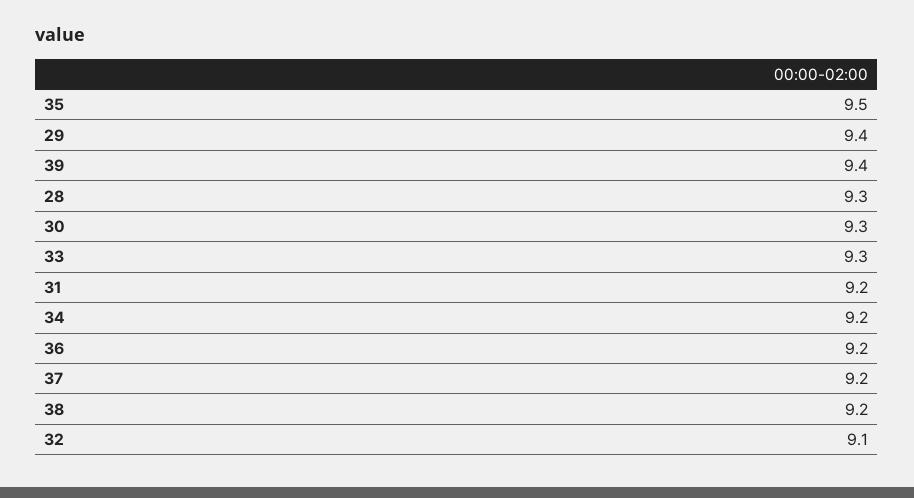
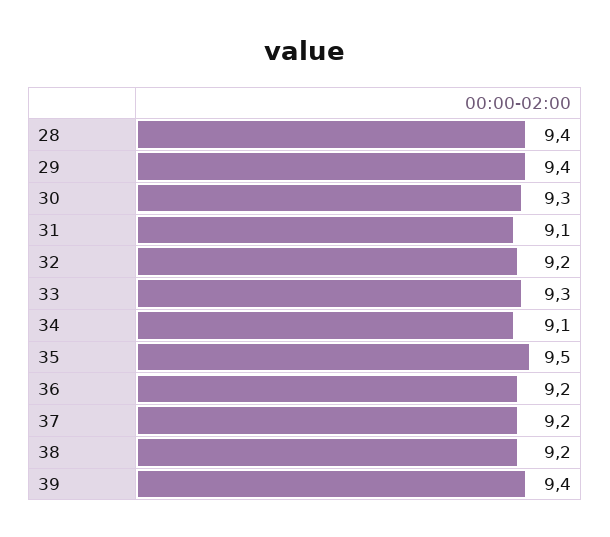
  {
    "35": 9.5,
    "29": 9.4,
    "39": 9.4,
-   "28": 9.3,
+   "28": 9.4,
    "30": 9.3,
    "33": 9.3,
-   "31": 9.2,
+   "31": 9.1,
-   "34": 9.2,
+   "34": 9.1,
    "36": 9.2,
    "37": 9.2,
    "38": 9.2,
-   "32": 9.1
+   "32": 9.2
  }

